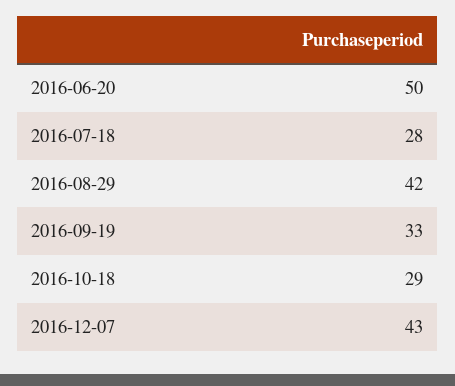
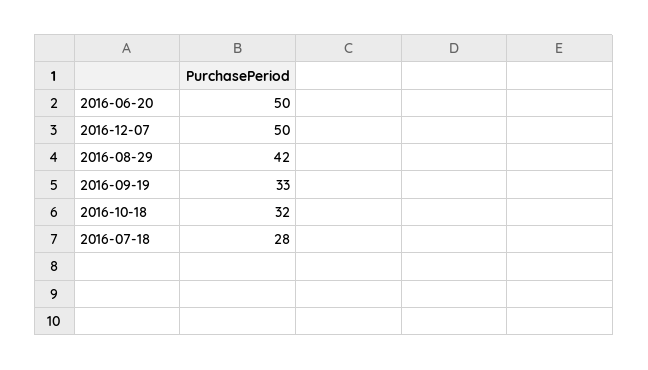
  {
    "2016-06-20": 50,
    "2016-07-18": 28,
    "2016-08-29": 42,
    "2016-09-19": 33,
-   "2016-10-18": 29,
+   "2016-10-18": 32,
-   "2016-12-07": 43
+   "2016-12-07": 50
  }

